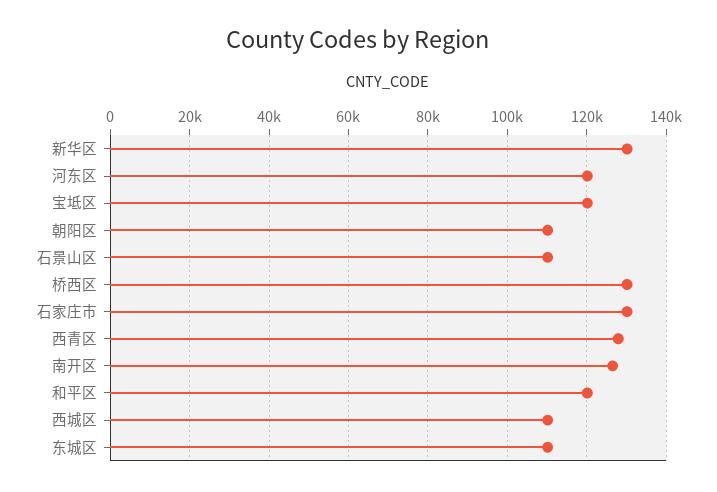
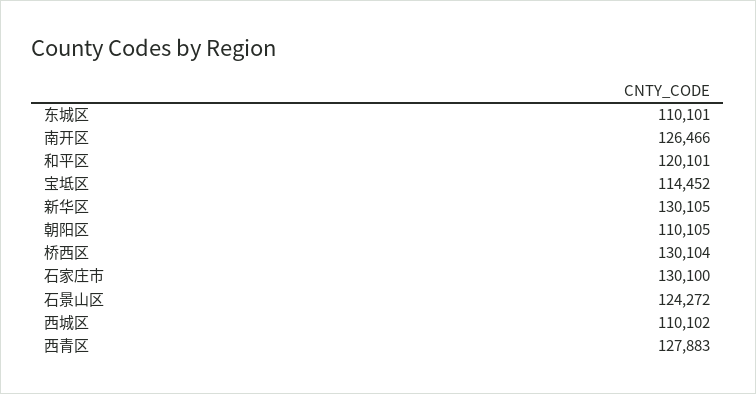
  {
    "新华区": 130105,
-   "河东区": 120000,
-   "宝坻区": 120000,
+   "宝坻区": 114452,
    "朝阳区": 110105,
-   "石景山区": 110000,
+   "石景山区": 124272,
    "桥西区": 130104,
    "石家庄市": 130100,
    "西青区": 127883,
    "南开区": 126466,
    "和平区": 120101,
    "西城区": 110102,
    "东城区": 110101
  }

